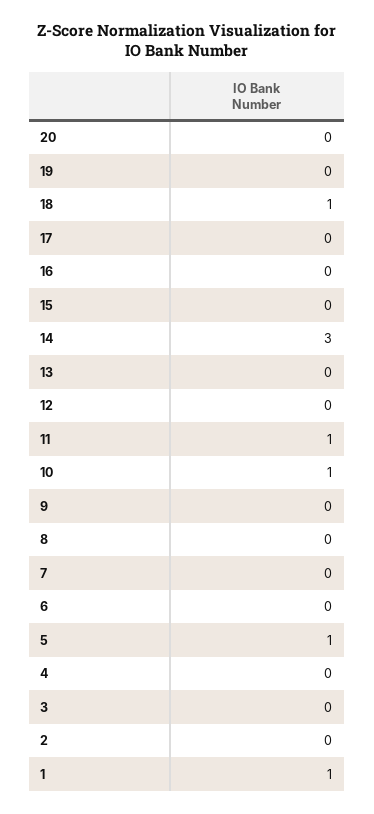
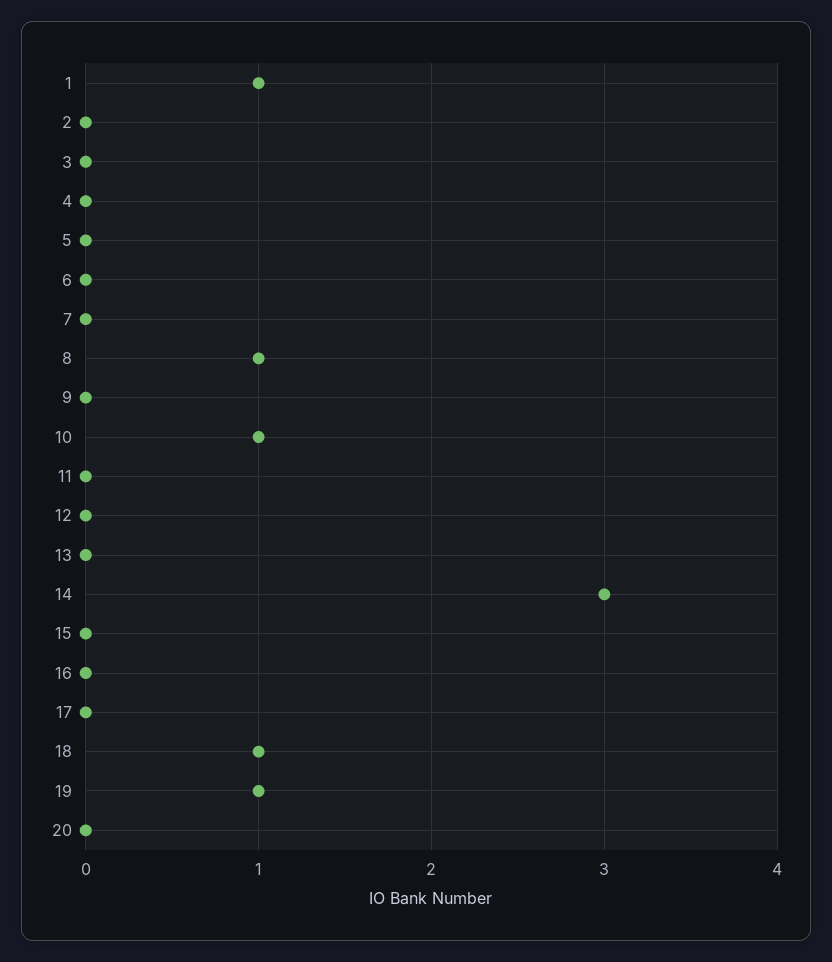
  {
    "20": 0,
-   "19": 0,
+   "19": 1,
    "18": 1,
    "17": 0,
    "16": 0,
    "15": 0,
    "14": 3,
    "13": 0,
    "12": 0,
-   "11": 1,
+   "11": 0,
    "10": 1,
    "9": 0,
-   "8": 0,
+   "8": 1,
    "7": 0,
    "6": 0,
-   "5": 1,
+   "5": 0,
    "4": 0,
    "3": 0,
    "2": 0,
    "1": 1
  }

